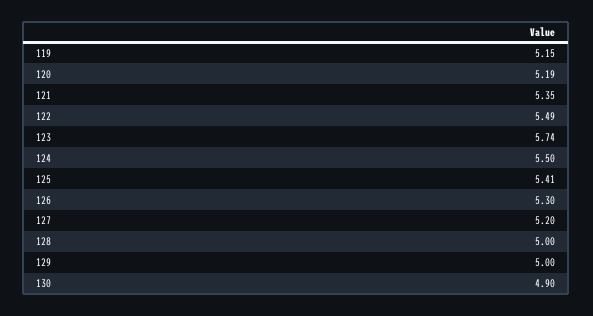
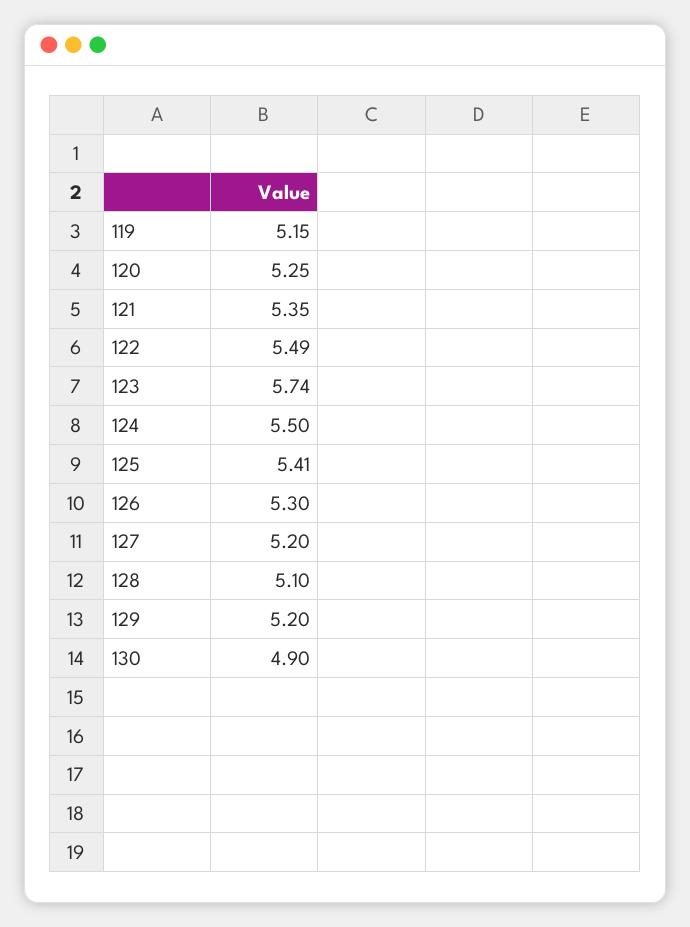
  {
    "119": 5.15,
-   "120": 5.19,
+   "120": 5.25,
    "121": 5.35,
    "122": 5.49,
    "123": 5.74,
    "124": 5.5,
    "125": 5.41,
    "126": 5.3,
    "127": 5.2,
-   "128": 5,
+   "128": 5.1,
-   "129": 5,
+   "129": 5.2,
    "130": 4.9
  }

